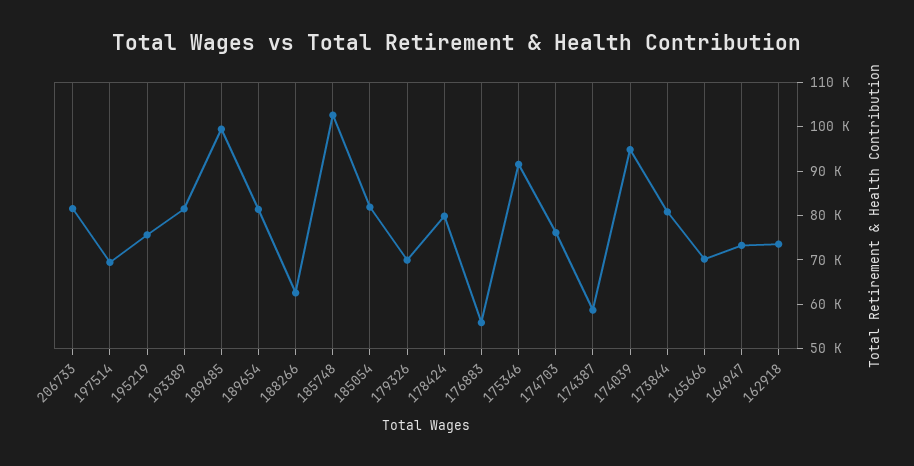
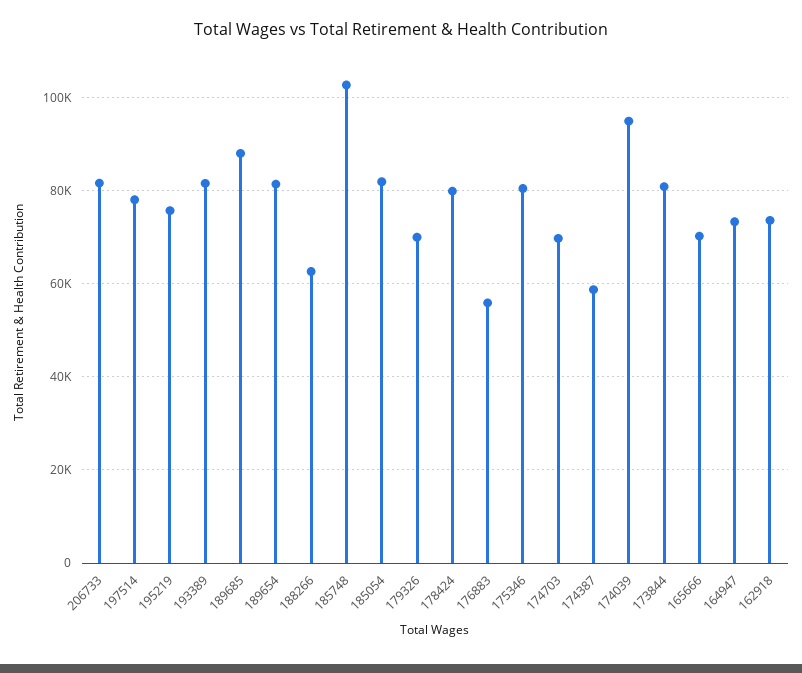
  {
    "206733": 82000,
-   "197514": 70000,
+   "197514": 78000,
    "195219": 76000,
    "193389": 82000,
-   "189685": 100000,
+   "189685": 88000,
    "189654": 82000,
    "188266": 62000,
    "185748": 102000,
    "185054": 82000,
    "179326": 70000,
    "178424": 80000,
    "176883": 56000,
-   "175346": 92000,
+   "175346": 80000,
-   "174703": 76000,
+   "174703": 70000,
    "174387": 58000,
    "174039": 94000,
    "173844": 80000,
    "165666": 70000,
    "164947": 74000,
    "162918": 74000
  }

